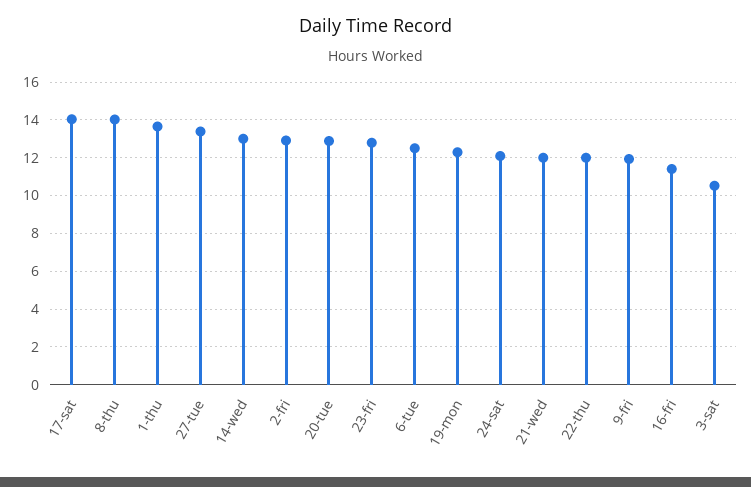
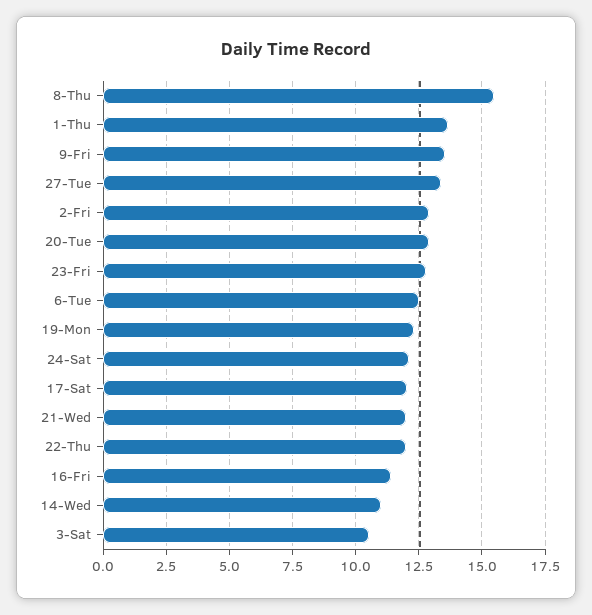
  {
-   "17-sat": 14,
+   "17-sat": 12,
-   "8-thu": 14,
+   "8-thu": 15.5,
    "1-thu": 13.75,
    "27-tue": 13.5,
-   "14-wed": 13,
+   "14-wed": 11,
    "2-fri": 13,
    "20-tue": 13,
    "23-fri": 12.75,
    "6-tue": 12.5,
    "19-mon": 12.25,
    "24-sat": 12,
    "21-wed": 12,
    "22-thu": 12,
-   "9-fri": 12,
+   "9-fri": 13.5,
    "16-fri": 11.5,
    "3-sat": 10.5
  }

